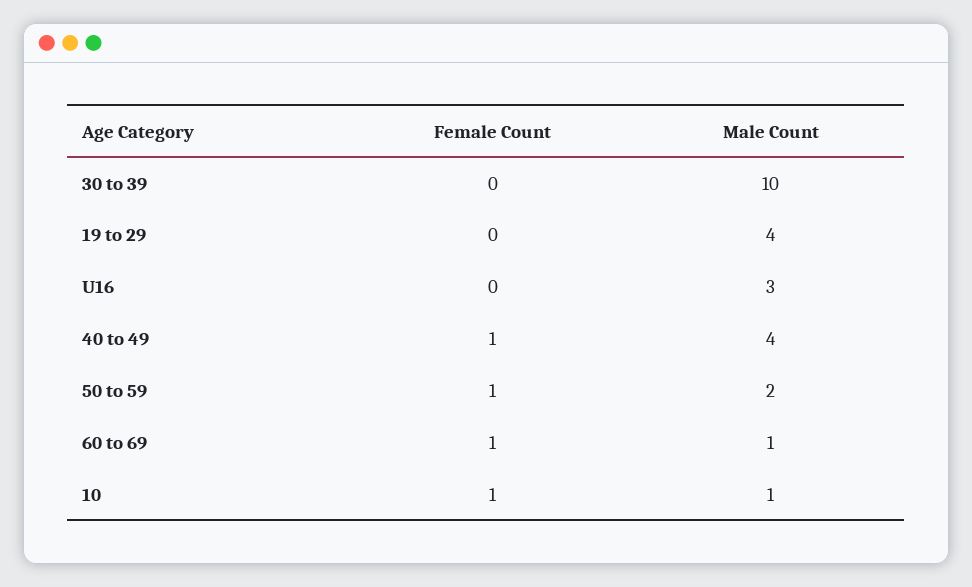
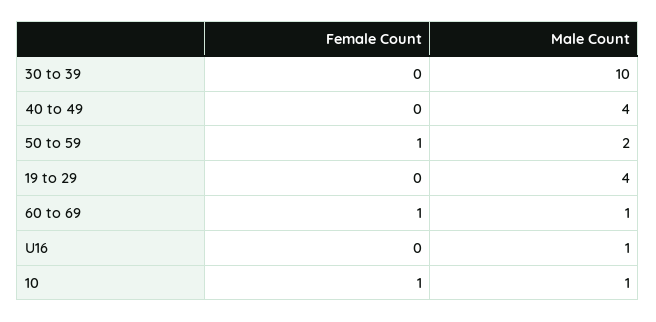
  {
    "Female Count": {
      "30 to 39": 0,
      "19 to 29": 0,
      "U16": 0,
-     "40 to 49": 1,
+     "40 to 49": 0,
      "50 to 59": 1,
      "60 to 69": 1,
      "10": 1
    },
    "Male Count": {
      "30 to 39": 10,
      "19 to 29": 4,
-     "U16": 3,
+     "U16": 1,
      "40 to 49": 4,
      "50 to 59": 2,
      "60 to 69": 1,
      "10": 1
    }
  }

